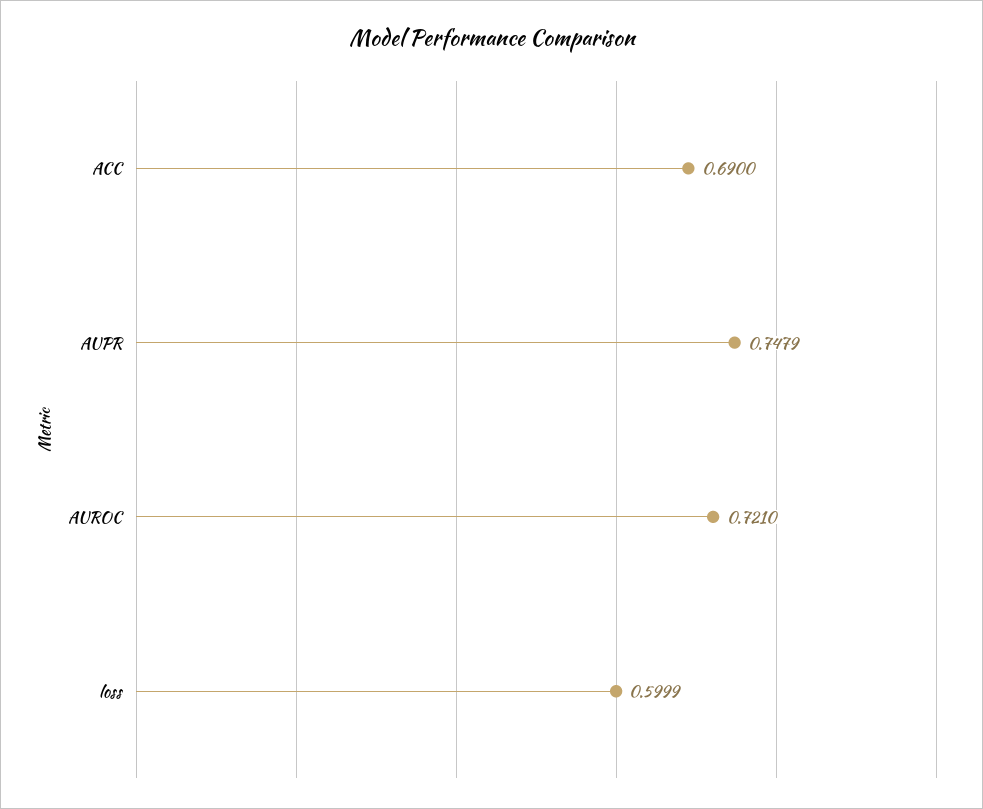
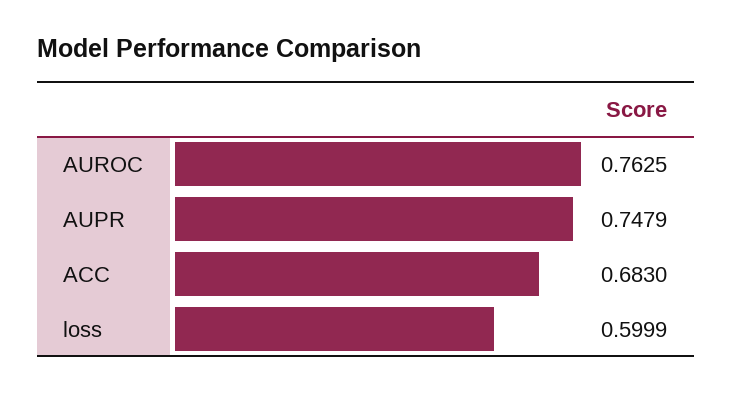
  {
-   "ACC": 0.69,
+   "ACC": 0.683,
    "AUPR": 0.7479,
-   "AUROC": 0.721,
+   "AUROC": 0.7625,
    "loss": 0.5999
  }

